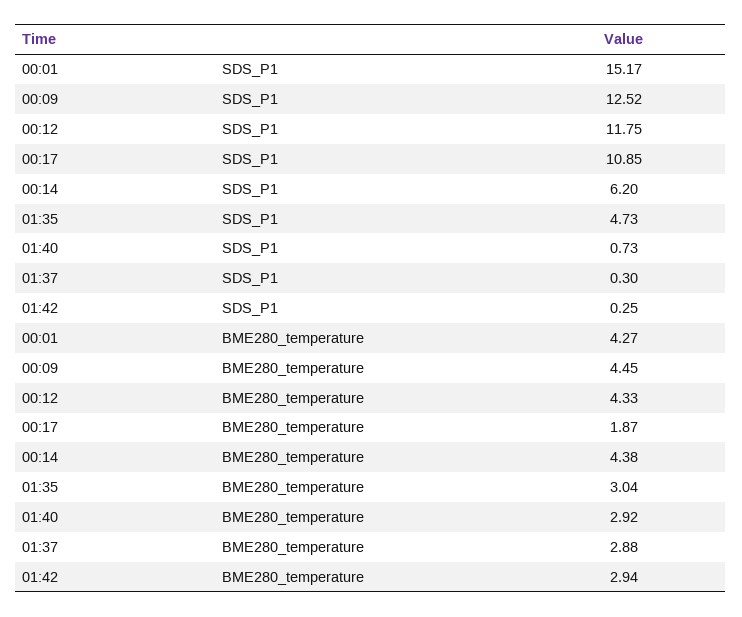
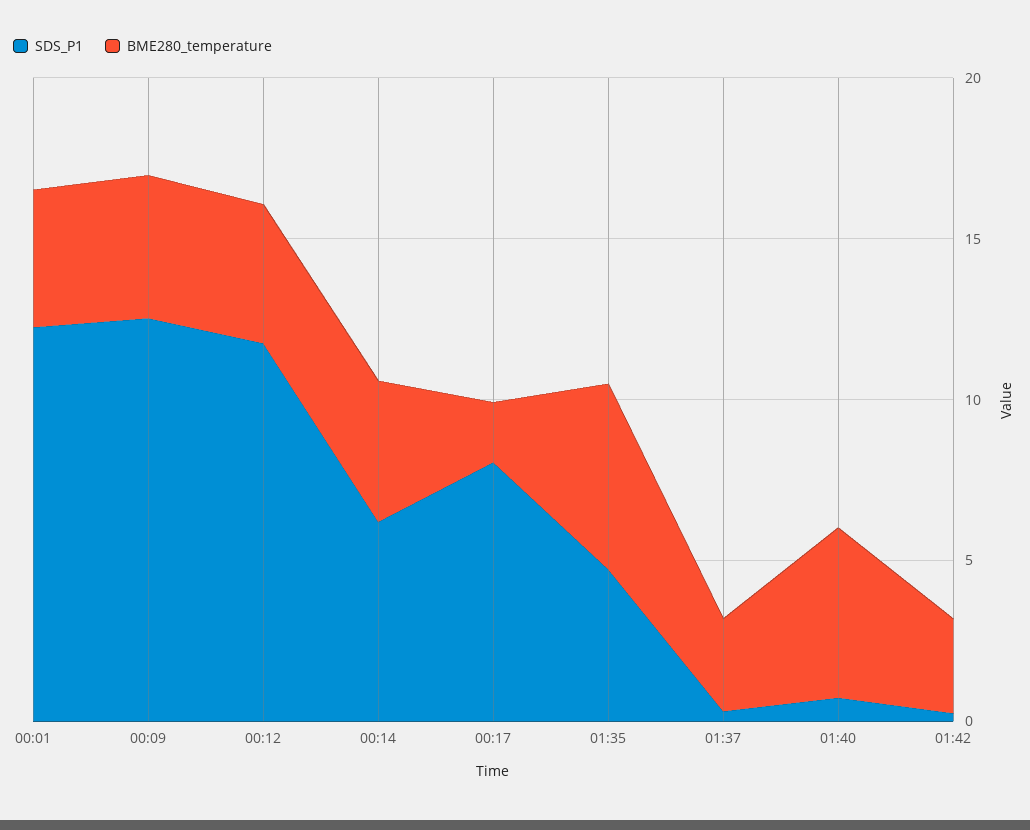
  {
    "SDS_P1": {
-     "00:01": 15.17,
+     "00:01": 12,
      "00:09": 12.52,
      "00:12": 11.75,
-     "00:17": 10.85,
+     "00:17": 8,
      "00:14": 6.2,
      "01:35": 4.73,
      "01:40": 0.73,
      "01:37": 0.3,
      "01:42": 0.25
    },
    "BME280_temperature": {
      "00:01": 4.27,
      "00:09": 4.45,
      "00:12": 4.33,
      "00:17": 1.87,
      "00:14": 4.38,
-     "01:35": 3.04,
+     "01:35": 6,
-     "01:40": 2.92,
+     "01:40": 5,
      "01:37": 2.88,
      "01:42": 2.94
    }
  }

